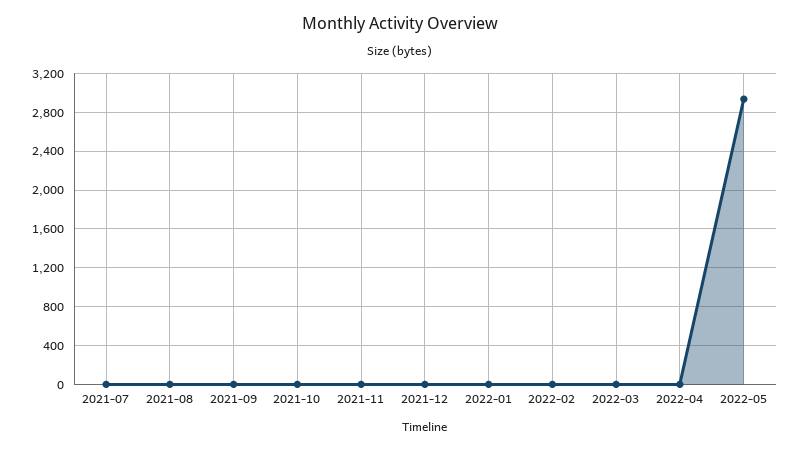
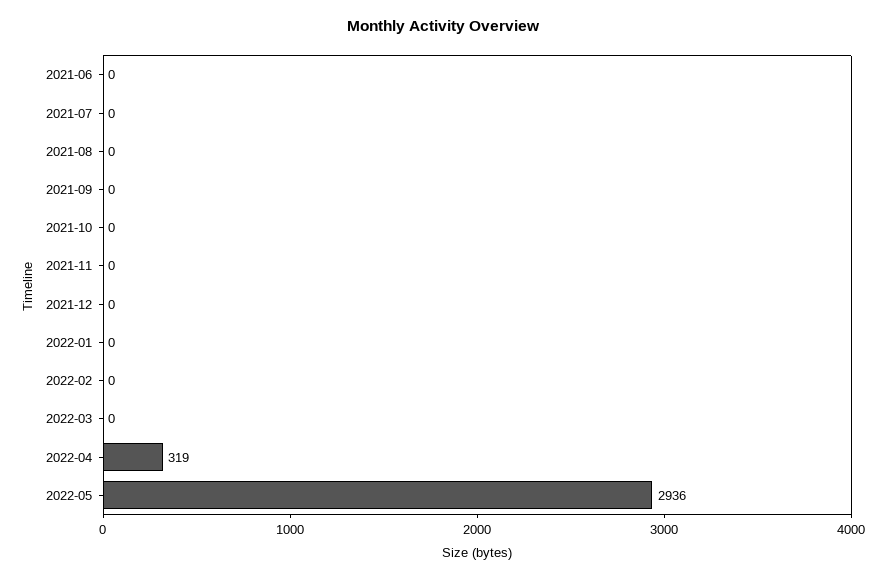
  {
    "2021-07": 0,
    "2021-08": 0,
    "2021-09": 0,
    "2021-10": 0,
    "2021-11": 0,
    "2021-12": 0,
    "2022-01": 0,
    "2022-02": 0,
    "2022-03": 0,
-   "2022-04": 0,
+   "2022-04": 319,
-   "2022-05": 2936
+   "2022-05": 2936,
+   "2021-06": 0
  }

